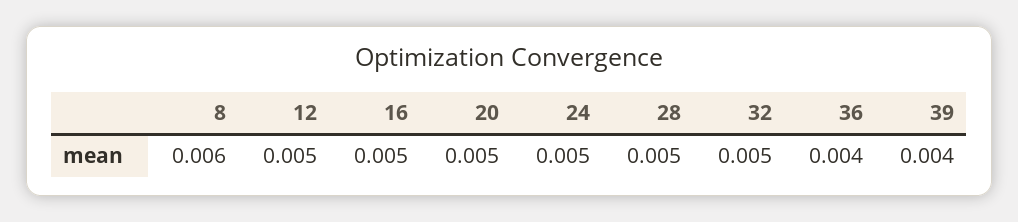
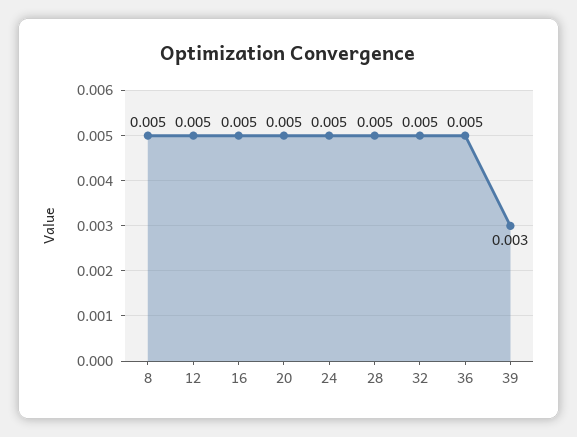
  {
-   "8": 0.006,
+   "8": 0.005,
    "12": 0.005,
    "16": 0.005,
    "20": 0.005,
    "24": 0.005,
    "28": 0.005,
    "32": 0.005,
-   "36": 0.004,
+   "36": 0.005,
-   "39": 0.004
+   "39": 0.003
  }

